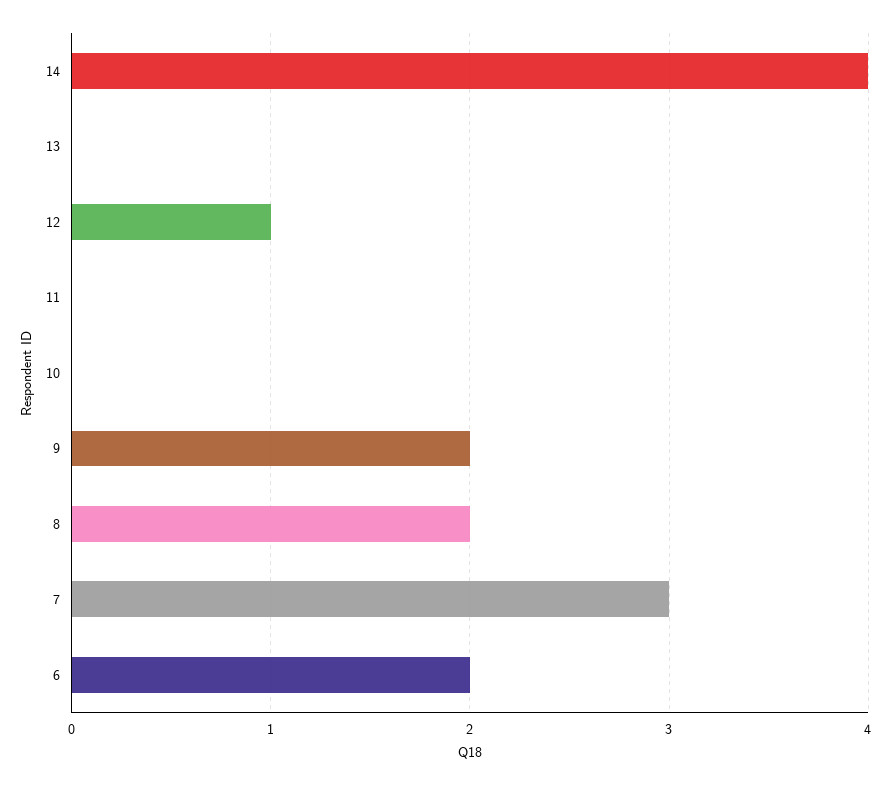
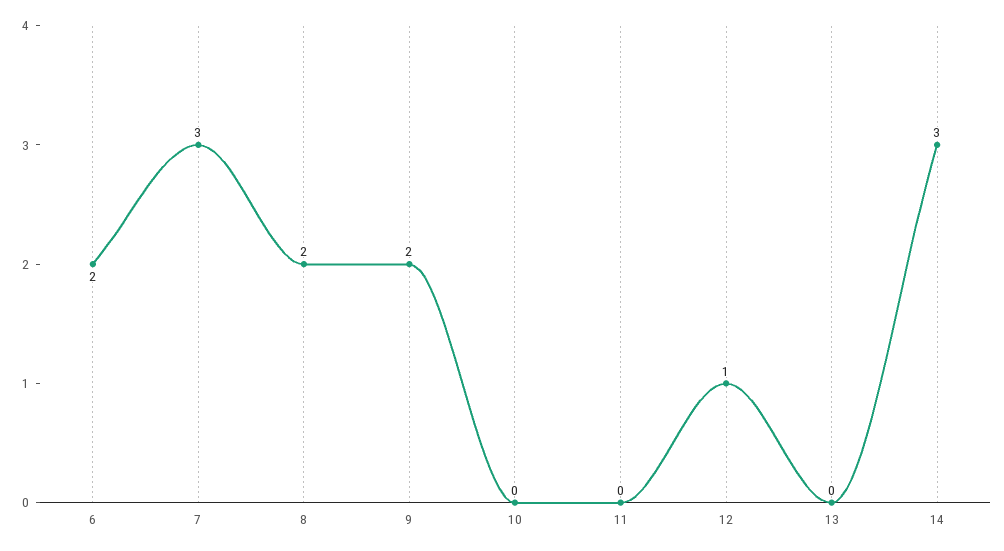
  {
-   "14": 4,
+   "14": 3,
    "13": 0,
    "12": 1,
    "11": 0,
    "10": 0,
    "9": 2,
    "8": 2,
    "7": 3,
    "6": 2
  }

